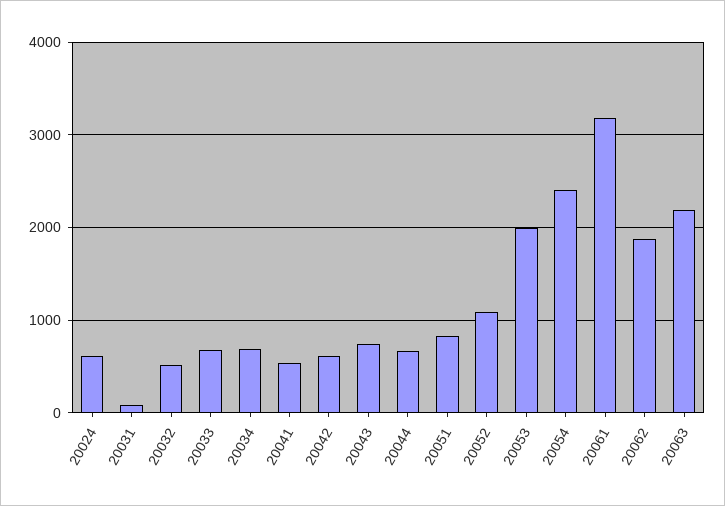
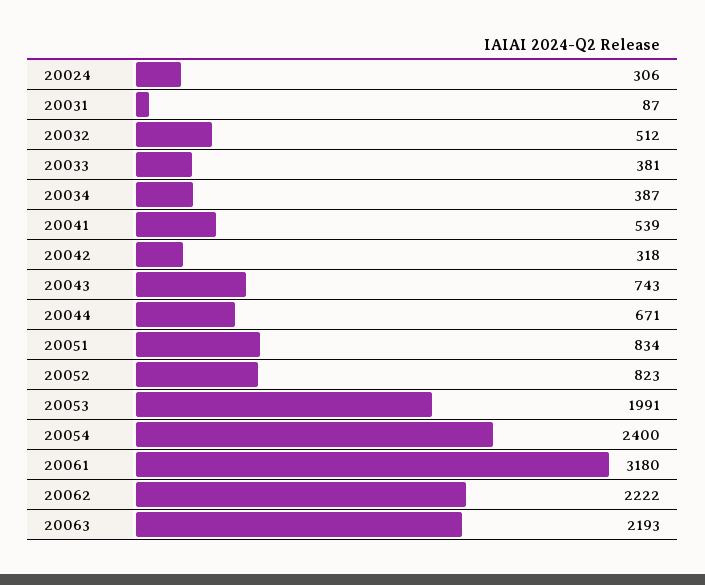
  {
-   "20024": 600,
+   "20024": 306,
    "20031": 87,
    "20032": 512,
-   "20033": 700,
+   "20033": 381,
-   "20034": 700,
+   "20034": 387,
    "20041": 539,
-   "20042": 600,
+   "20042": 318,
    "20043": 743,
    "20044": 671,
    "20051": 834,
-   "20052": 1100,
+   "20052": 823,
    "20053": 1991,
    "20054": 2400,
    "20061": 3180,
-   "20062": 1900,
+   "20062": 2222,
    "20063": 2193
  }

